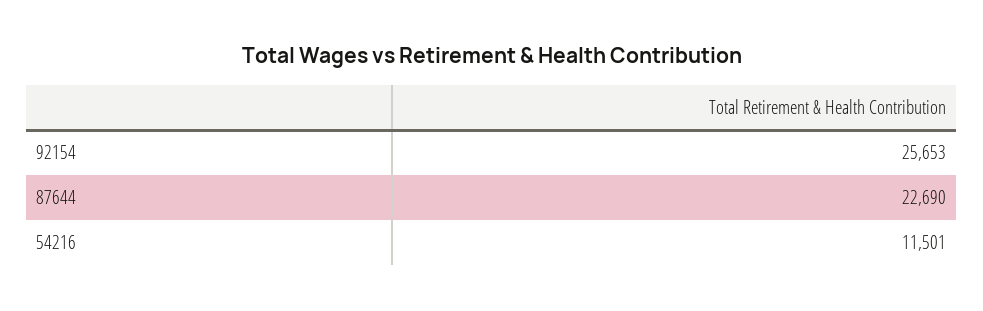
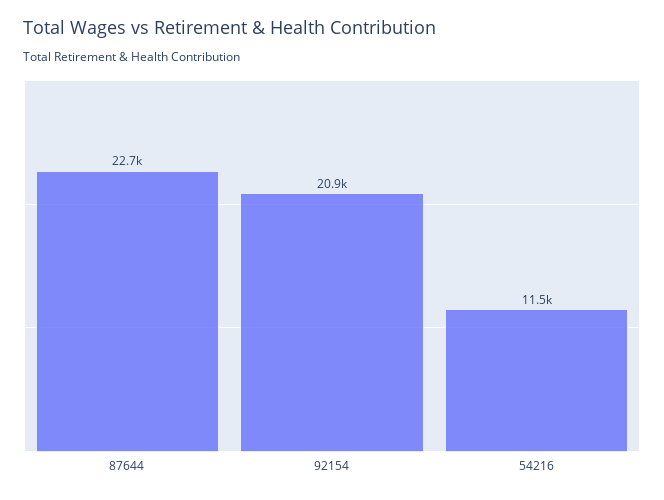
  {
-   "92154": 25653,
+   "92154": 20900,
    "87644": 22690,
    "54216": 11501
  }

